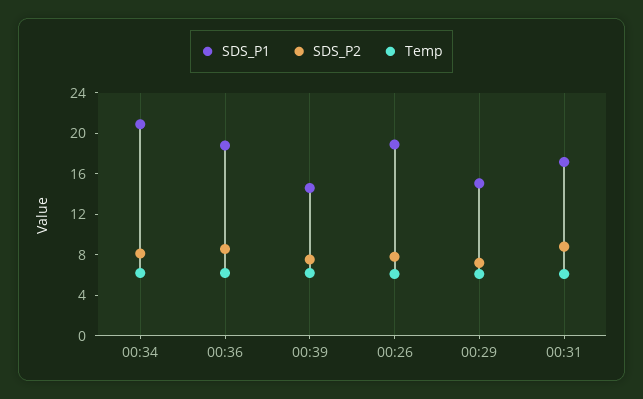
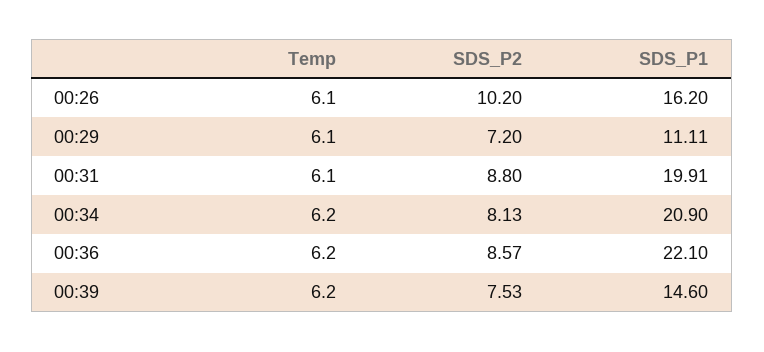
  {
    "SDS_P1": {
      "00:34": 20.9,
-     "00:36": 19,
+     "00:36": 22.1,
      "00:39": 14.6,
-     "00:26": 19,
+     "00:26": 16.2,
-     "00:29": 15,
+     "00:29": 11.11,
-     "00:31": 17
+     "00:31": 19.91
    },
    "SDS_P2": {
      "00:34": 8.13,
      "00:36": 8.57,
      "00:39": 7.53,
-     "00:26": 8,
+     "00:26": 10.2,
      "00:29": 7.2,
      "00:31": 8.8
    },
    "Temp": {
      "00:34": 6.2,
      "00:36": 6.2,
      "00:39": 6.2,
      "00:26": 6.1,
      "00:29": 6.1,
      "00:31": 6.1
    }
  }

